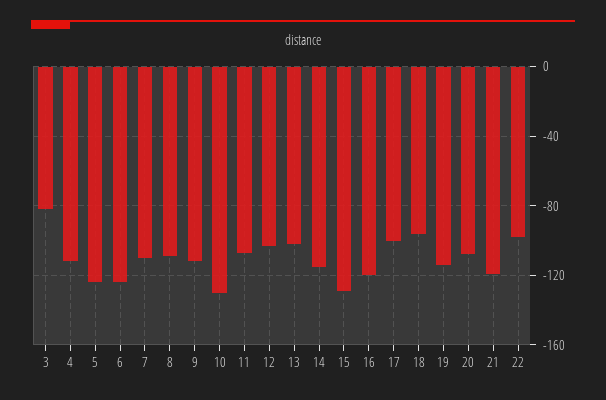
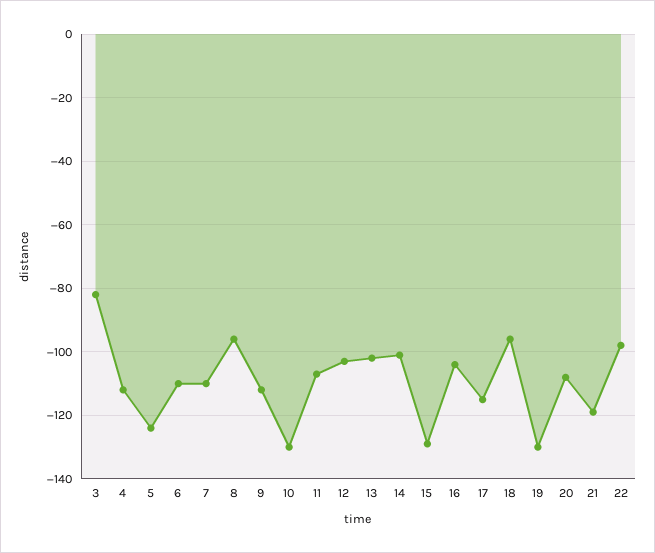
  {
    "3": -80,
    "4": -110,
    "5": -125,
-   "6": -125,
+   "6": -110,
    "7": -110,
-   "8": -110,
+   "8": -95,
    "9": -110,
    "10": -130,
    "11": -105,
    "12": -105,
    "13": -100,
-   "14": -115,
+   "14": -100,
    "15": -130,
-   "16": -120,
+   "16": -105,
-   "17": -100,
+   "17": -115,
    "18": -95,
-   "19": -115,
+   "19": -130,
    "20": -110,
    "21": -120,
    "22": -100
  }

